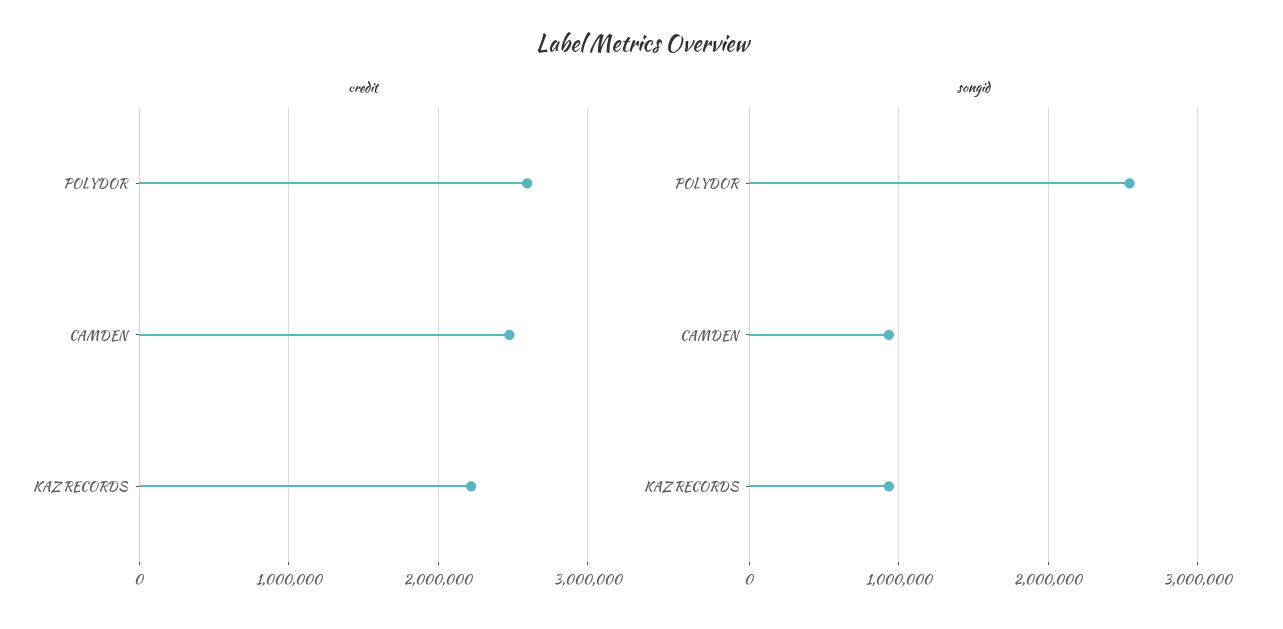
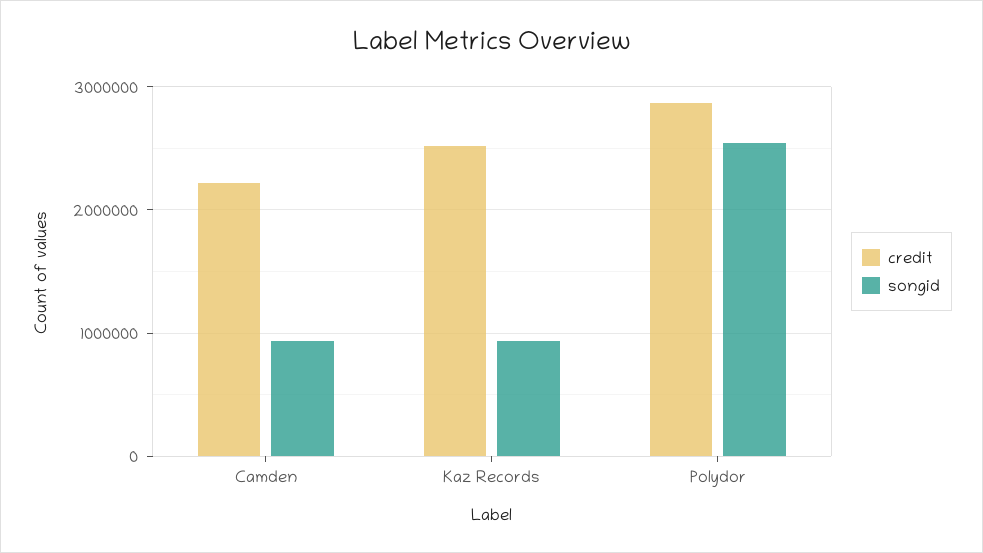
  {
    "credit": {
-     "POLYDOR": 2600000,
+     "POLYDOR": 2900000,
-     "CAMDEN": 2500000,
+     "CAMDEN": 2200000,
-     "KAZ RECORDS": 2200000
+     "KAZ RECORDS": 2500000
    },
    "songid": {
      "POLYDOR": 2500000,
      "CAMDEN": 900000,
      "KAZ RECORDS": 900000
    }
  }

